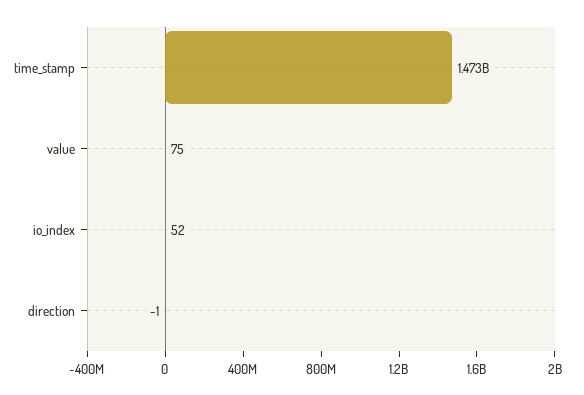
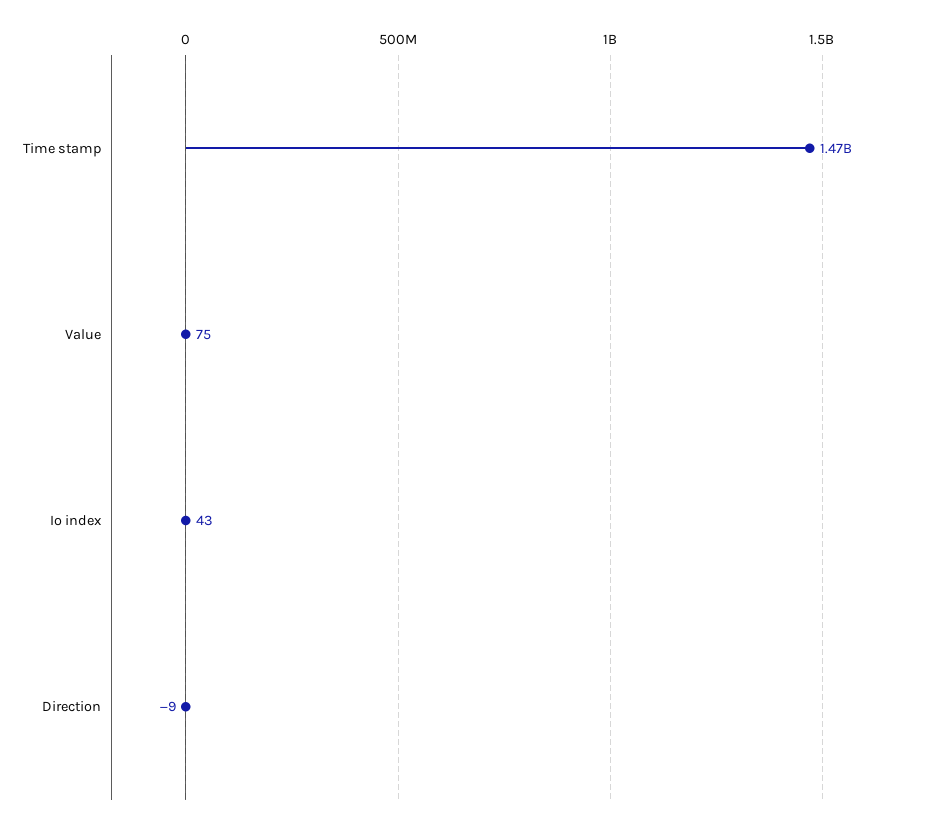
  {
    "time_stamp": 1473000000,
    "value": 75,
-   "io_index": 52,
+   "io_index": 43,
-   "direction": -1
+   "direction": -9
  }

